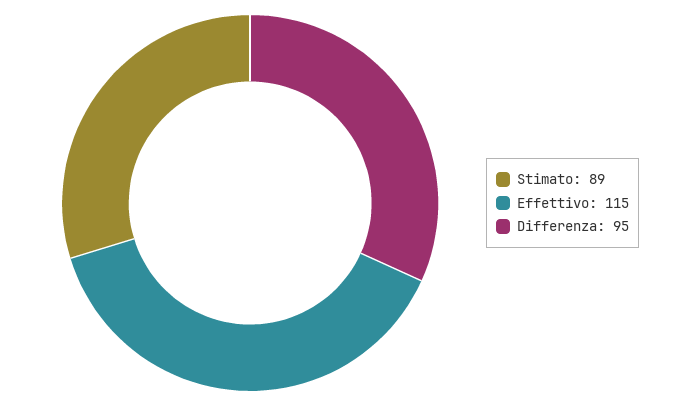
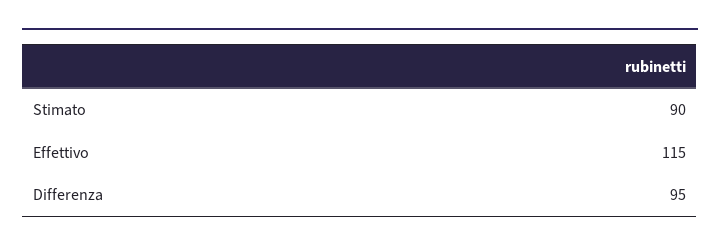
  {
-   "Stimato": 89,
+   "Stimato": 90,
    "Effettivo": 115,
    "Differenza": 95
  }

